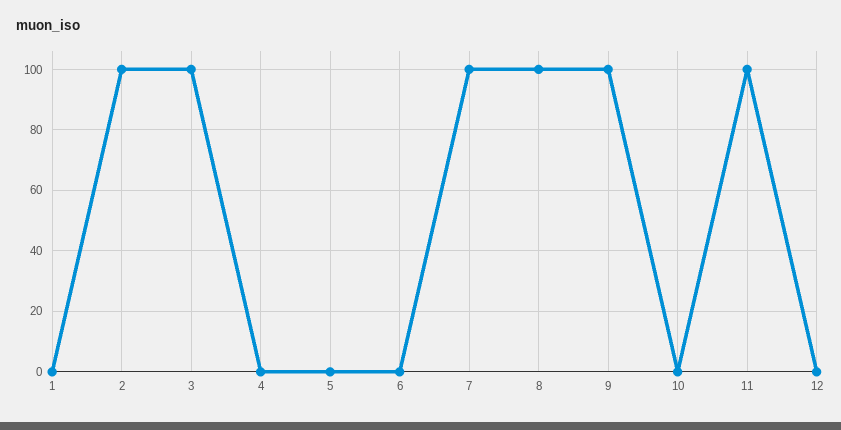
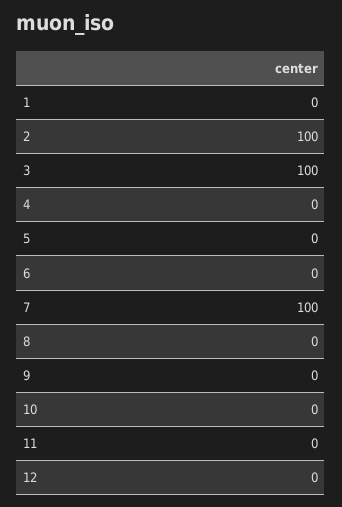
  {
    "1": 0,
    "2": 100,
    "3": 100,
    "4": 0,
    "5": 0,
    "6": 0,
    "7": 100,
-   "8": 100,
+   "8": 0,
-   "9": 100,
+   "9": 0,
    "10": 0,
-   "11": 100,
+   "11": 0,
    "12": 0
  }

